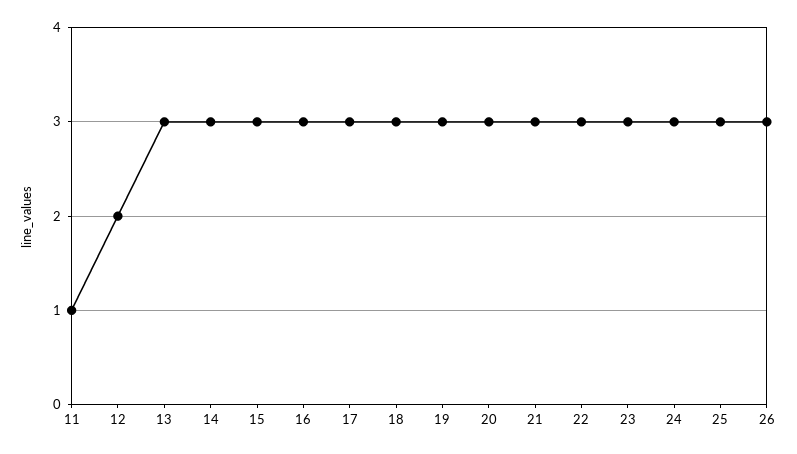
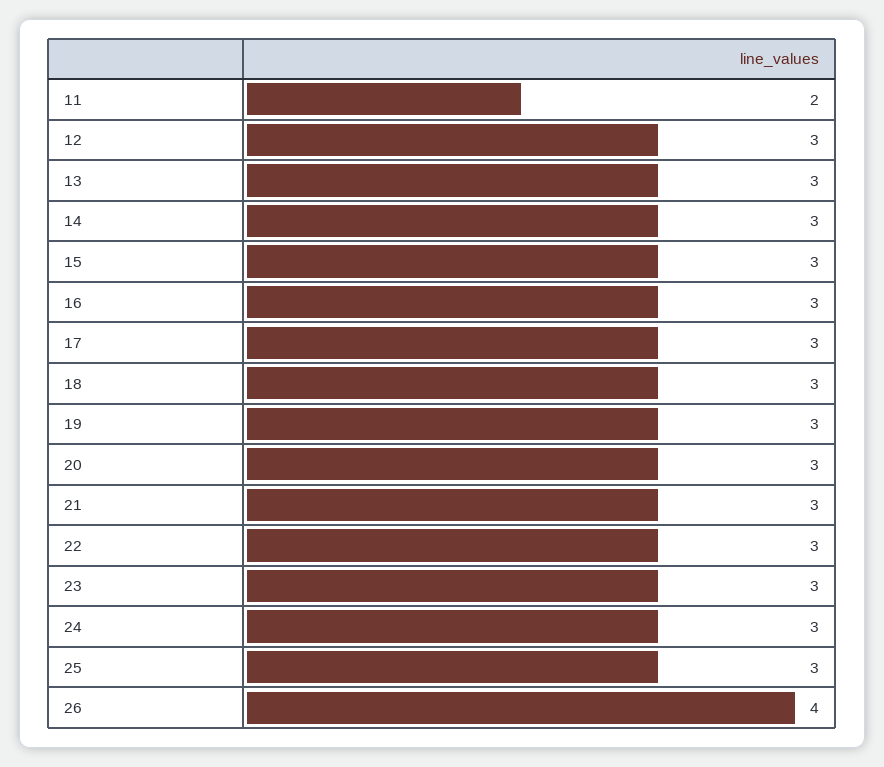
  {
-   "11": 1,
+   "11": 2,
-   "12": 2,
+   "12": 3,
    "13": 3,
    "14": 3,
    "15": 3,
    "16": 3,
    "17": 3,
    "18": 3,
    "19": 3,
    "20": 3,
    "21": 3,
    "22": 3,
    "23": 3,
    "24": 3,
    "25": 3,
-   "26": 3
+   "26": 4
  }

